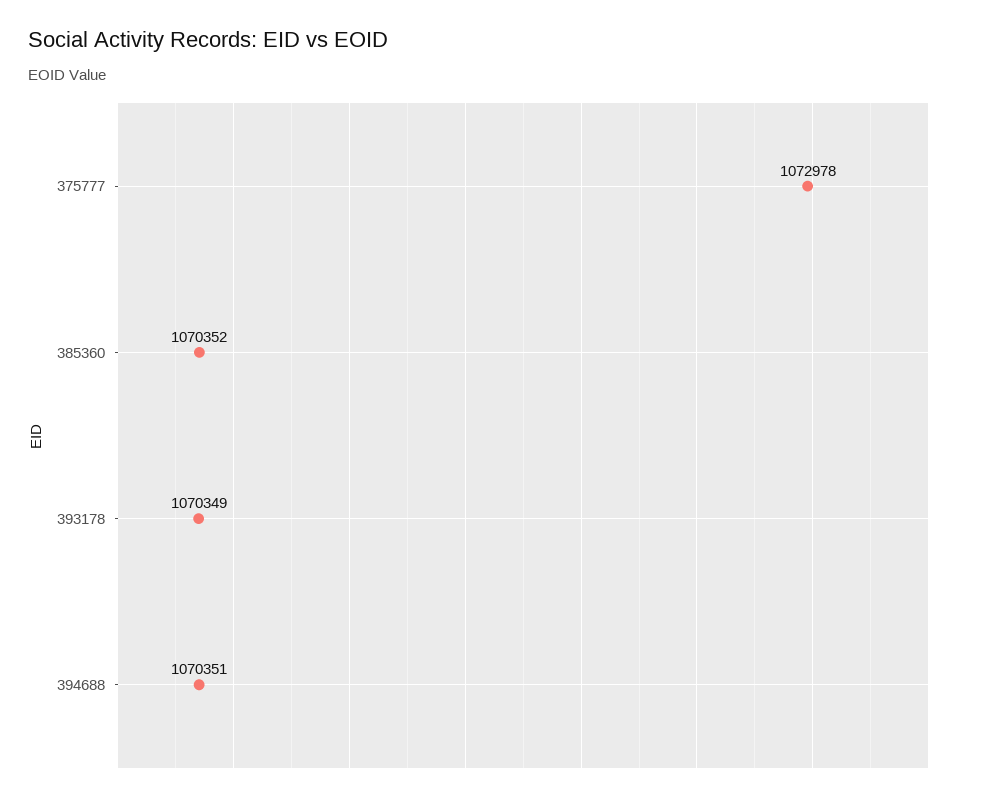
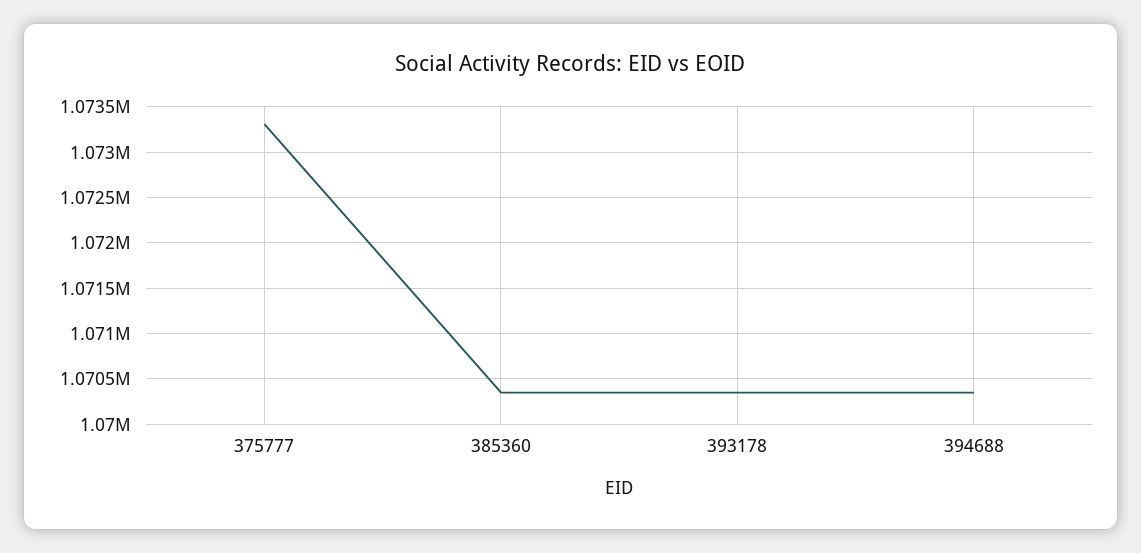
  {
-   "375777": 1072978,
+   "375777": 1073300,
    "385360": 1070352,
    "393178": 1070349,
    "394688": 1070351
  }

